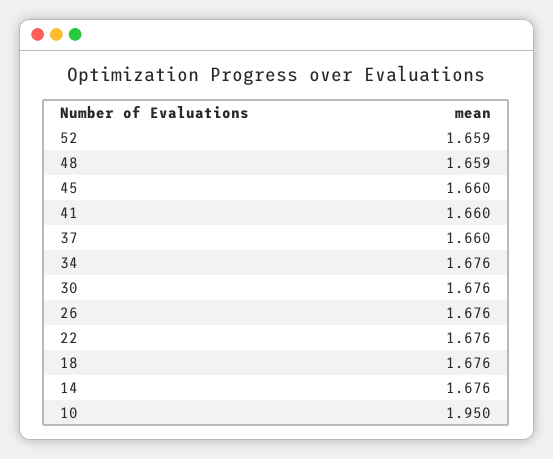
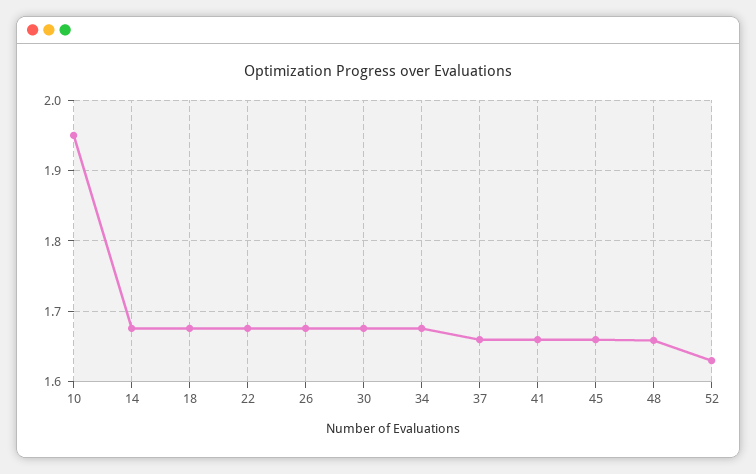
  {
-   "52": 1.659,
+   "52": 1.63,
    "48": 1.659,
    "45": 1.66,
    "41": 1.66,
    "37": 1.66,
    "34": 1.676,
    "30": 1.676,
    "26": 1.676,
    "22": 1.676,
    "18": 1.676,
    "14": 1.676,
    "10": 1.95
  }

